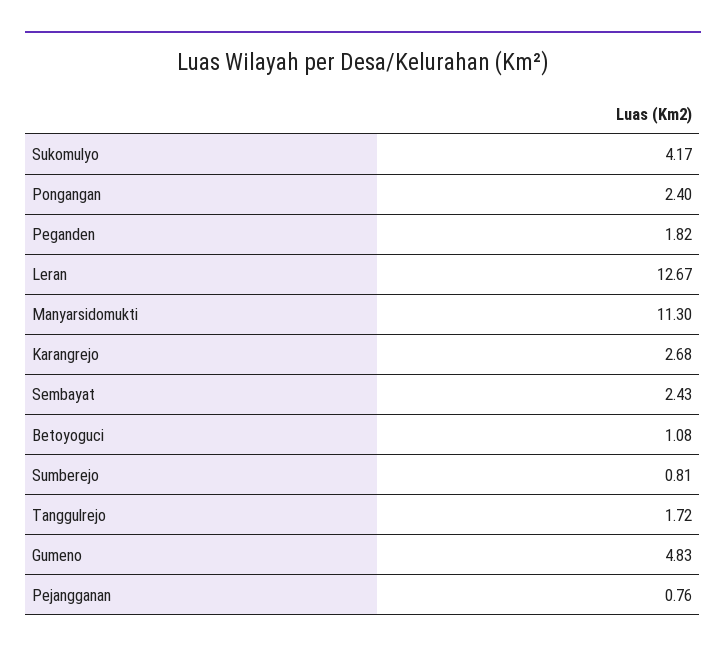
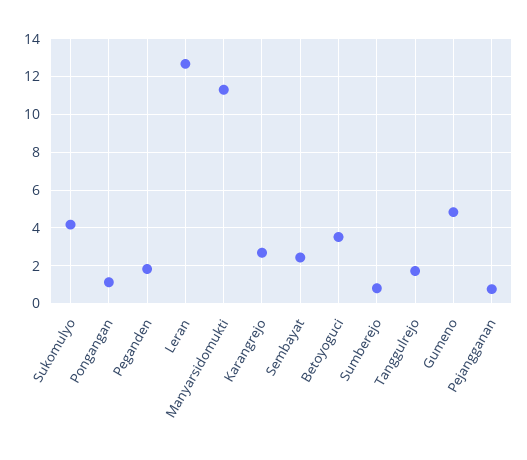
  {
    "Sukomulyo": 4.17,
-   "Pongangan": 2.4,
+   "Pongangan": 1,
    "Peganden": 1.82,
    "Leran": 12.67,
    "Manyarsidomukti": 11.3,
    "Karangrejo": 2.68,
    "Sembayat": 2.43,
-   "Betoyoguci": 1.08,
+   "Betoyoguci": 3.5,
    "Sumberejo": 0.81,
    "Tanggulrejo": 1.72,
    "Gumeno": 4.83,
    "Pejangganan": 0.76
  }

